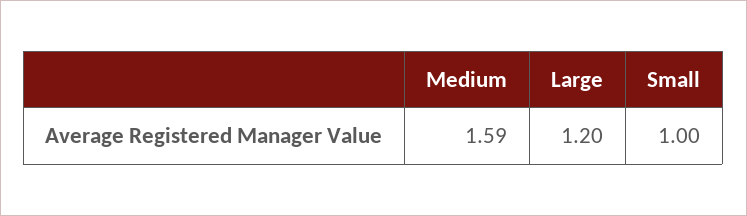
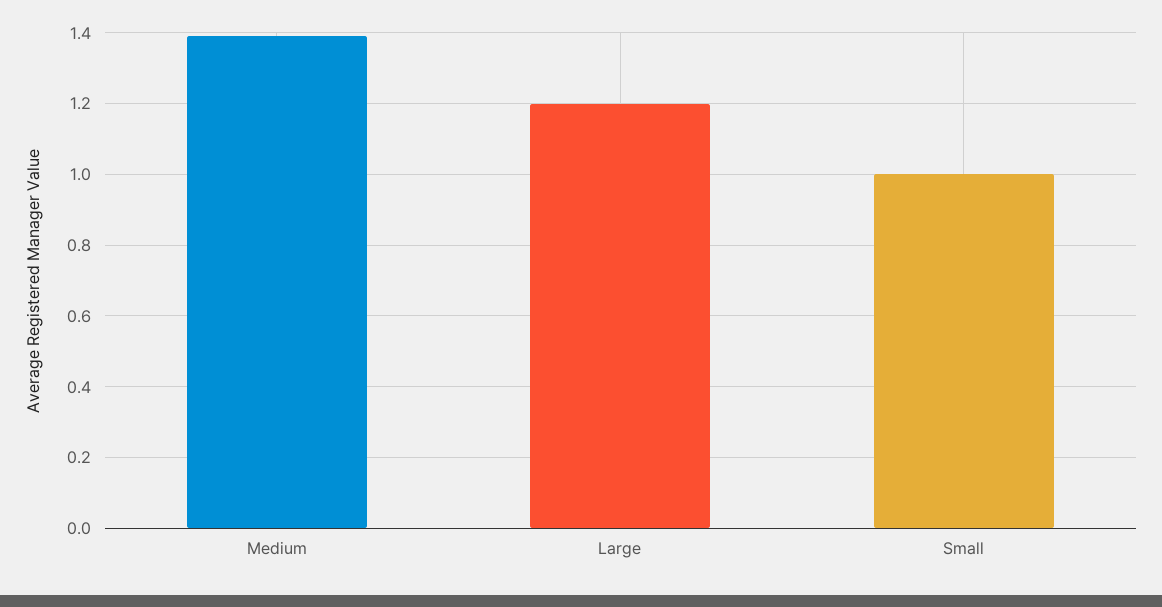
  {
-   "Medium": 1.59,
+   "Medium": 1.4,
    "Large": 1.2,
    "Small": 1
  }

